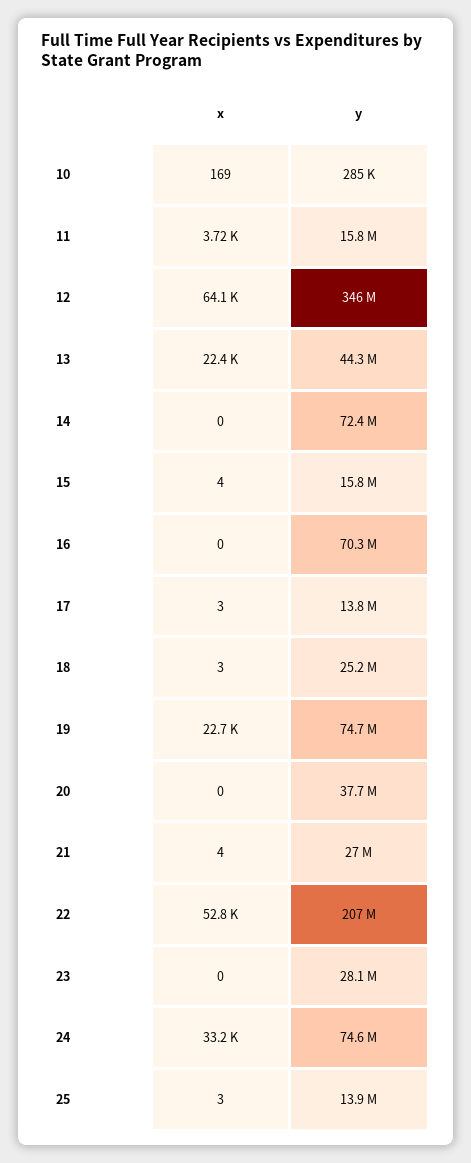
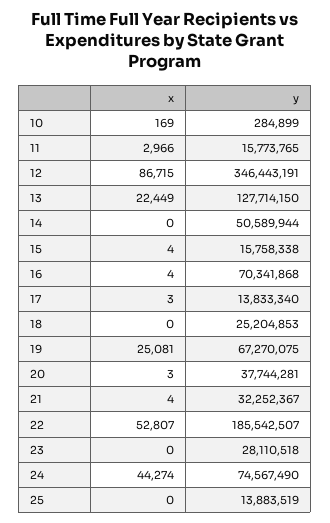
  {
    "x": {
      "10": 169,
-     "11": 3720,
+     "11": 2966,
-     "12": 64100,
+     "12": 86715,
      "13": 22449,
      "14": 0,
      "15": 4,
-     "16": 0,
+     "16": 4,
      "17": 3,
-     "18": 3,
+     "18": 0,
-     "19": 22700,
+     "19": 25081,
-     "20": 0,
+     "20": 3,
      "21": 4,
      "22": 52807,
      "23": 0,
-     "24": 33200,
+     "24": 44274,
-     "25": 3
+     "25": 0
    },
    "y": {
      "10": 284899,
      "11": 15773765,
      "12": 346443191,
-     "13": 44300000,
+     "13": 127714150,
-     "14": 72400000,
+     "14": 50589944,
      "15": 15758338,
      "16": 70341868,
      "17": 13833340,
      "18": 25204853,
-     "19": 74700000,
+     "19": 67270075,
      "20": 37744281,
-     "21": 27000000,
+     "21": 32252367,
-     "22": 207000000,
+     "22": 185542507,
      "23": 28110518,
      "24": 74567490,
      "25": 13883519
    }
  }

